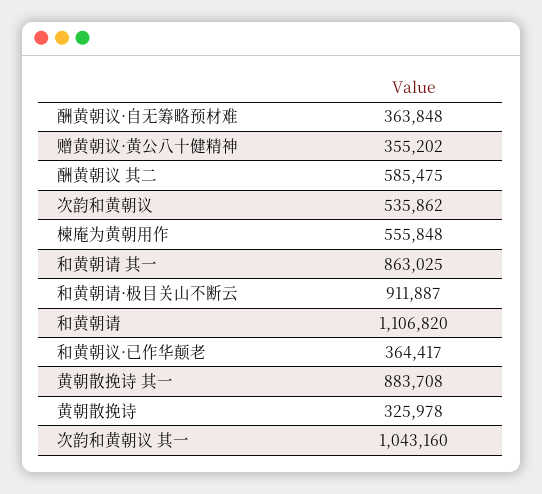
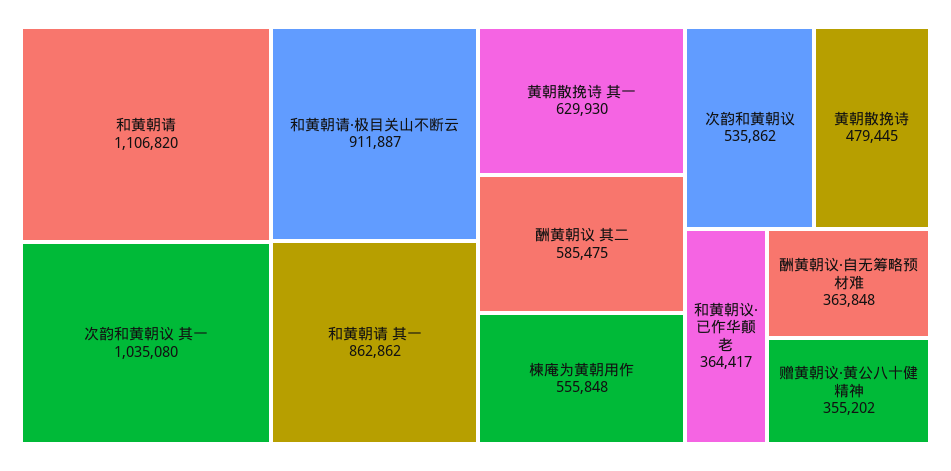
  {
    "酬黄朝议·自无筹略预材难": 363848,
    "赠黄朝议·黄公八十健精神": 355202,
    "酬黄朝议 其二": 585475,
    "次韵和黄朝议": 535862,
    "楝庵为黄朝用作": 555848,
-   "和黄朝请 其一": 863025,
+   "和黄朝请 其一": 862862,
    "和黄朝请·极目关山不断云": 911887,
    "和黄朝请": 1106820,
    "和黄朝议·已作华颠老": 364417,
-   "黄朝散挽诗 其一": 883708,
+   "黄朝散挽诗 其一": 629930,
-   "黄朝散挽诗": 325978,
+   "黄朝散挽诗": 479445,
-   "次韵和黄朝议 其一": 1043160
+   "次韵和黄朝议 其一": 1035080
  }

